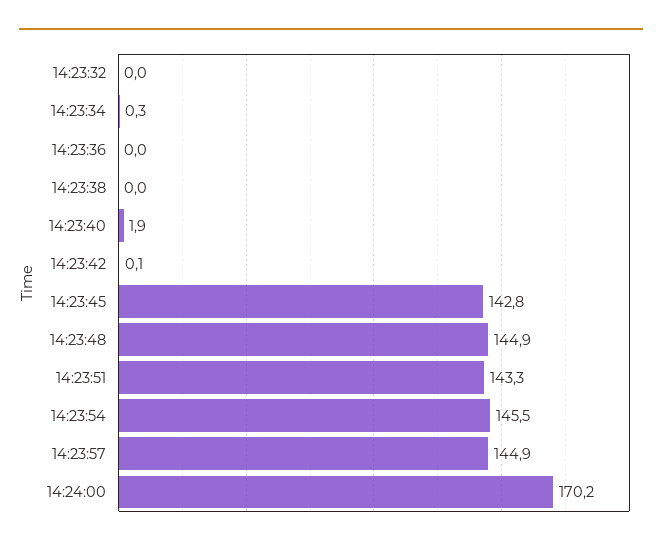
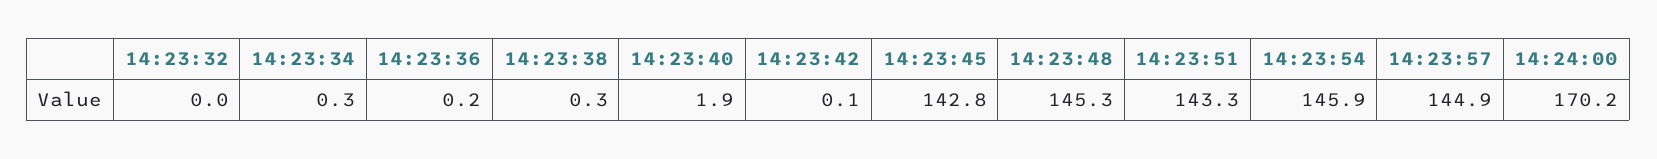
  {
    "14:23:32": 0,
    "14:23:34": 0.3,
-   "14:23:36": 0,
+   "14:23:36": 0.2,
-   "14:23:38": 0,
+   "14:23:38": 0.3,
    "14:23:40": 1.9,
    "14:23:42": 0.1,
    "14:23:45": 142.8,
-   "14:23:48": 144.9,
+   "14:23:48": 145.3,
    "14:23:51": 143.3,
-   "14:23:54": 145.5,
+   "14:23:54": 145.9,
    "14:23:57": 144.9,
    "14:24:00": 170.2
  }

